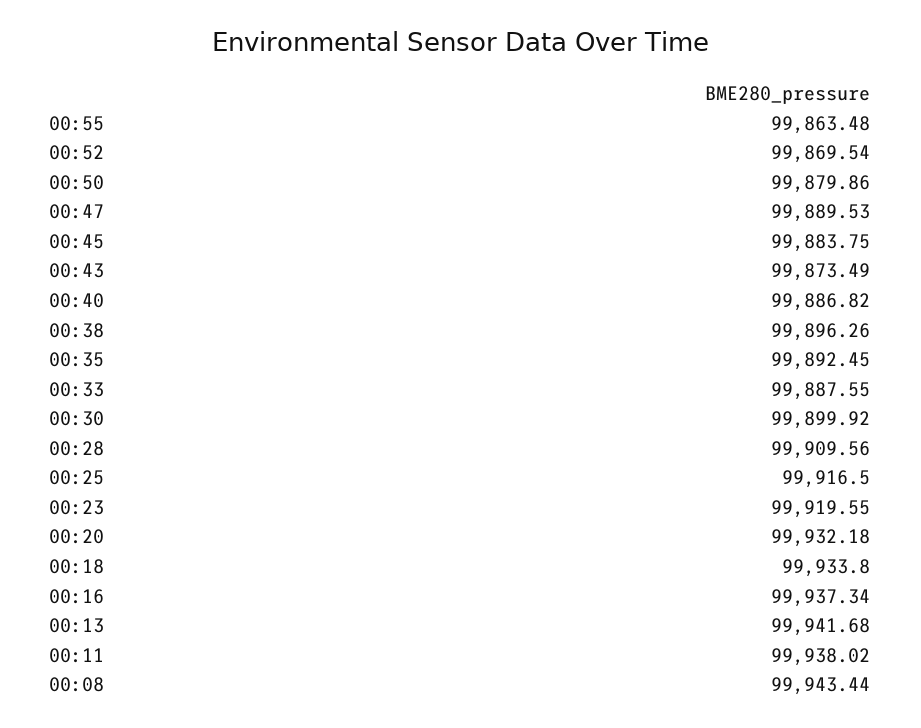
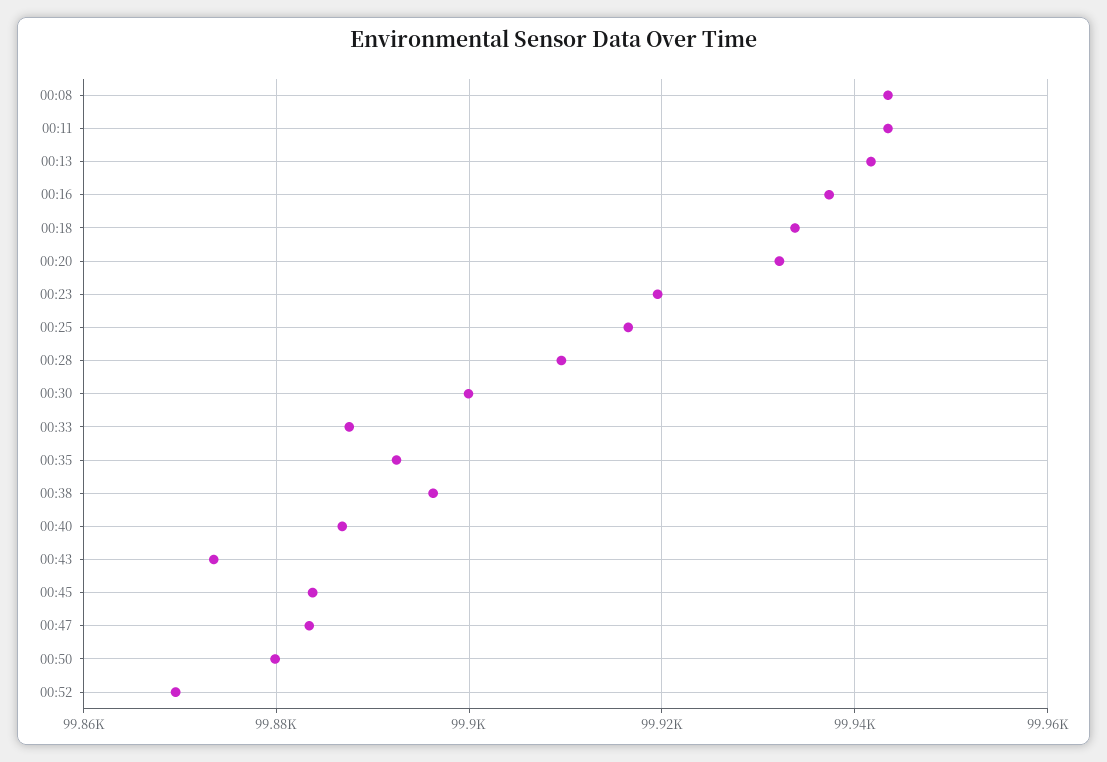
  {
-   "00:55": 99863.48,
    "00:52": 99869.54,
    "00:50": 99879.86,
-   "00:47": 99889.53,
+   "00:47": 99884,
    "00:45": 99883.75,
    "00:43": 99873.49,
    "00:40": 99886.82,
    "00:38": 99896.26,
    "00:35": 99892.45,
    "00:33": 99887.55,
    "00:30": 99899.92,
    "00:28": 99909.56,
    "00:25": 99916.5,
    "00:23": 99919.55,
    "00:20": 99932.18,
    "00:18": 99933.8,
    "00:16": 99937.34,
    "00:13": 99941.68,
-   "00:11": 99938.02,
+   "00:11": 99944,
    "00:08": 99943.44
  }

